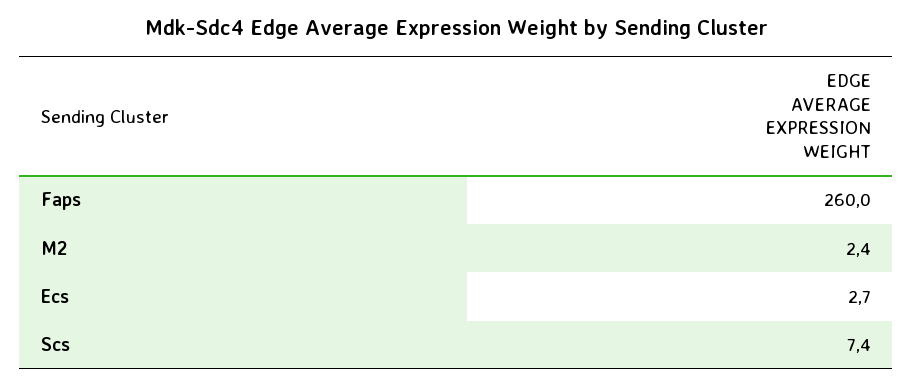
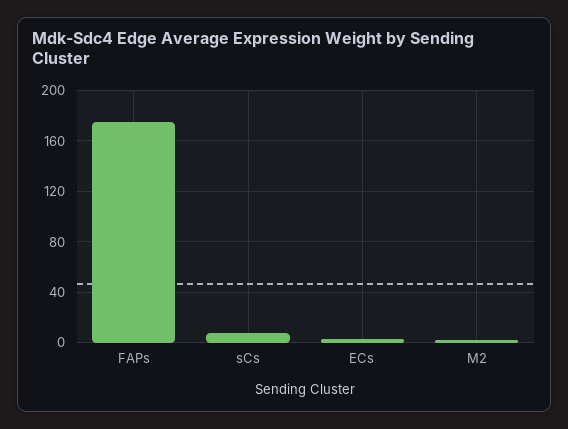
  {
-   "Faps": 260,
+   "Faps": 175,
    "M2": 2.4,
    "Ecs": 2.7,
    "Scs": 7.4
  }

